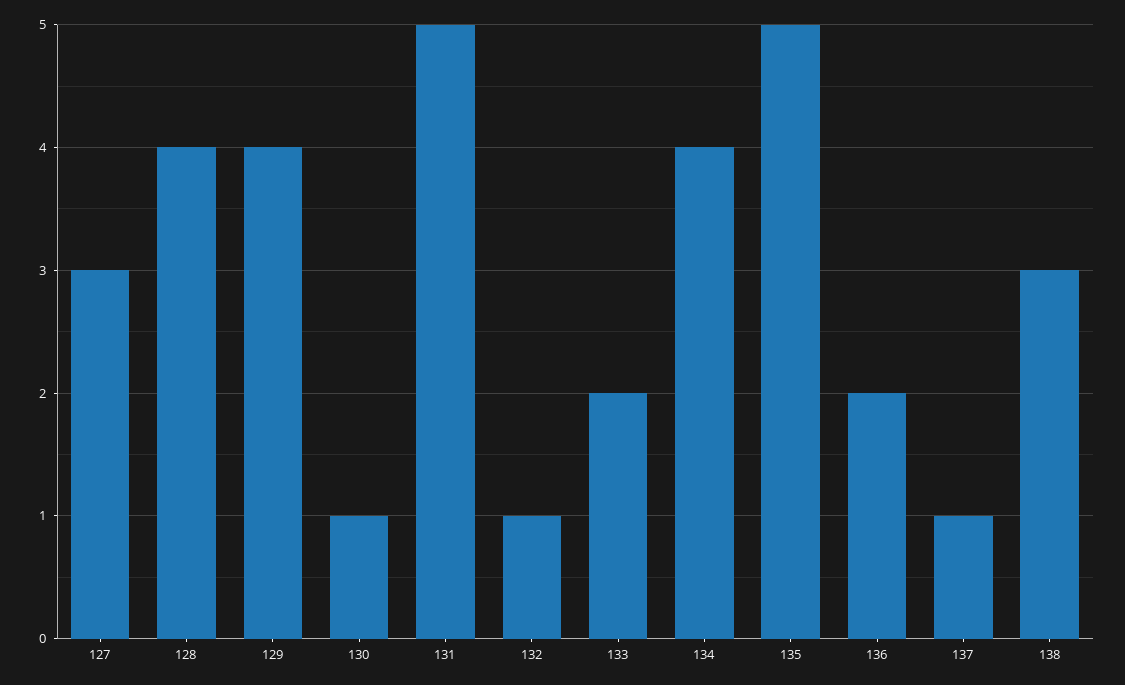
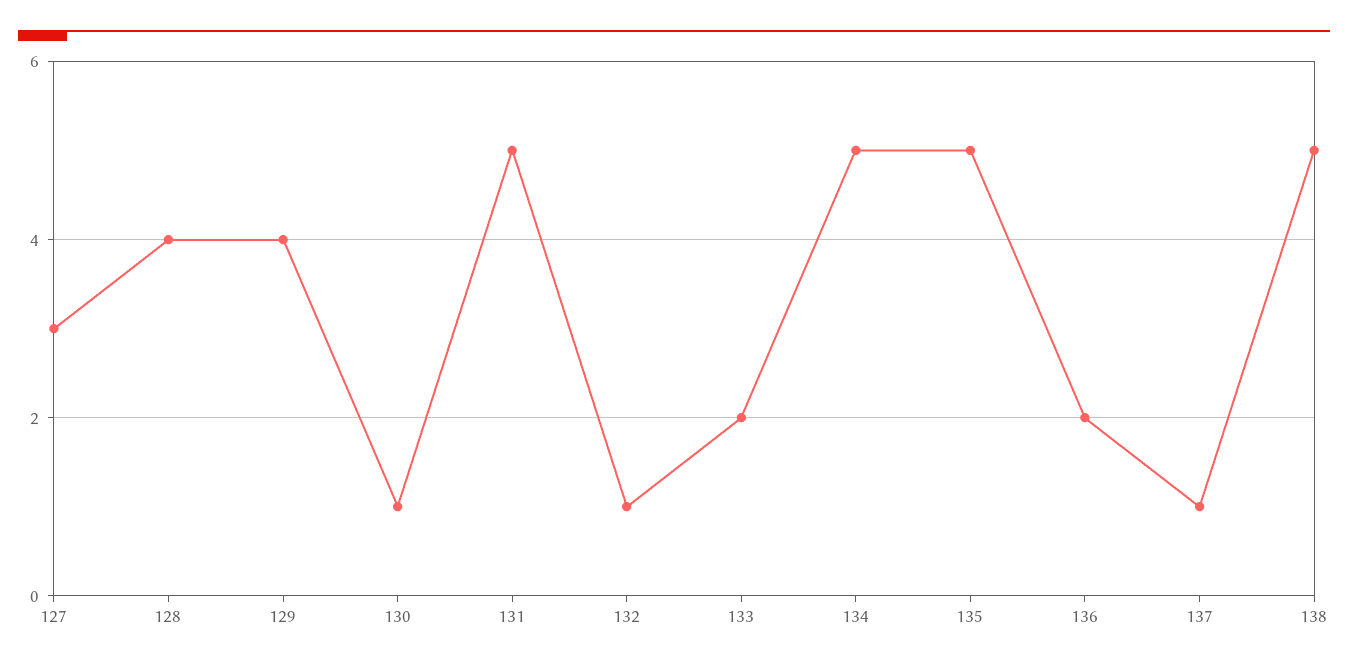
  {
    "127": 3,
    "128": 4,
    "129": 4,
    "130": 1,
    "131": 5,
    "132": 1,
    "133": 2,
-   "134": 4,
+   "134": 5,
    "135": 5,
    "136": 2,
    "137": 1,
-   "138": 3
+   "138": 5
  }

